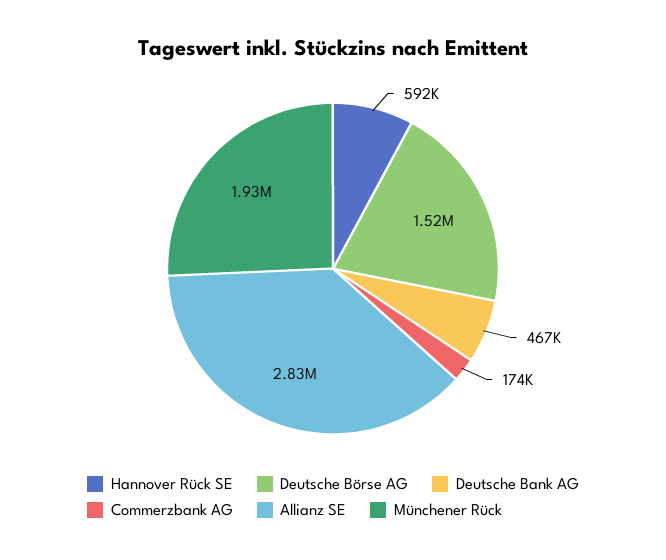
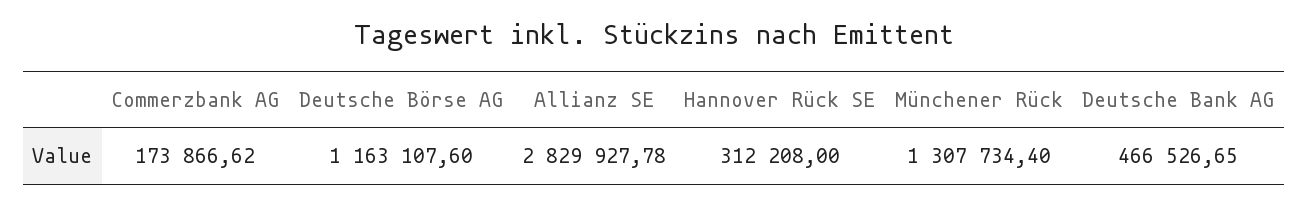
  {
-   "Hannover Rück SE": 592000,
+   "Hannover Rück SE": 312208,
-   "Deutsche Börse AG": 1520000,
+   "Deutsche Börse AG": 1163107.6,
    "Deutsche Bank AG": 466526.65,
    "Commerzbank AG": 173866.62,
    "Allianz SE": 2829927.78,
-   "Münchener Rück": 1930000
+   "Münchener Rück": 1307734.4
  }

